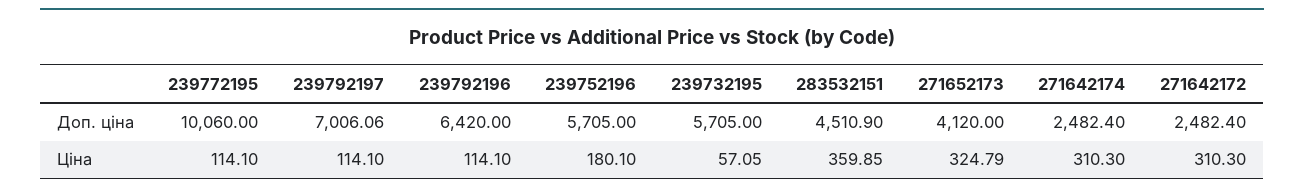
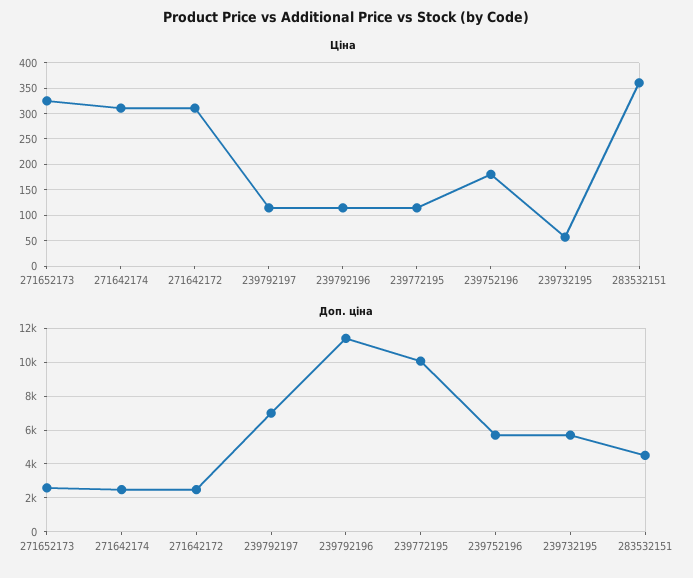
  {
    "Доп. ціна": {
      "239772195": 10060,
      "239792197": 7006.06,
-     "239792196": 6420,
+     "239792196": 11500,
      "239752196": 5705,
      "239732195": 5705,
      "283532151": 4510.9,
-     "271652173": 4120,
+     "271652173": 2500,
      "271642174": 2482.4,
      "271642172": 2482.4
    },
    "Ціна": {
      "239772195": 114.1,
      "239792197": 114.1,
      "239792196": 114.1,
      "239752196": 180.1,
      "239732195": 57.05,
      "283532151": 359.85,
      "271652173": 324.79,
      "271642174": 310.3,
      "271642172": 310.3
    }
  }

